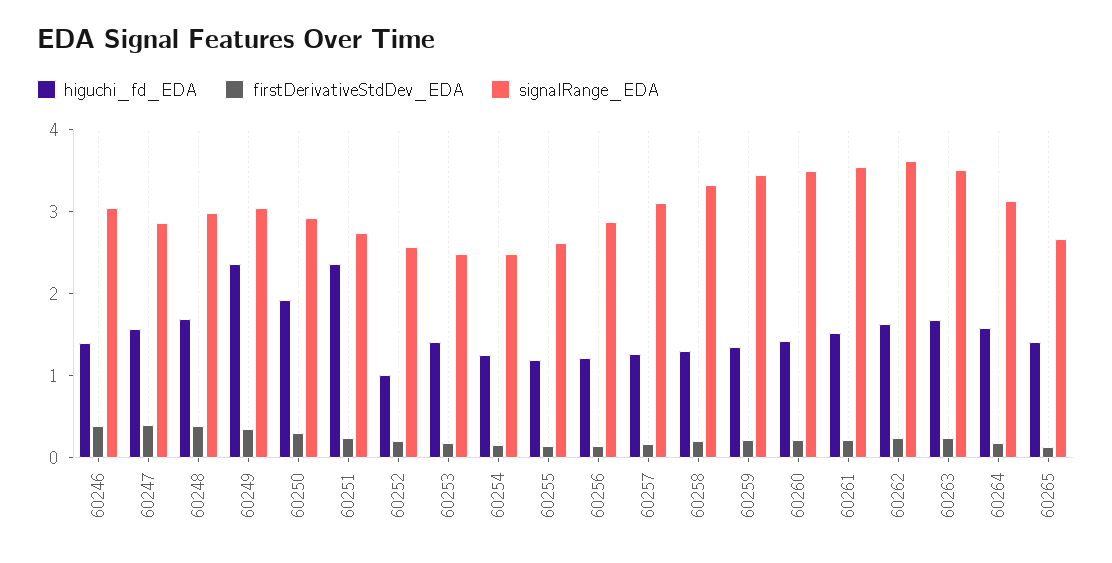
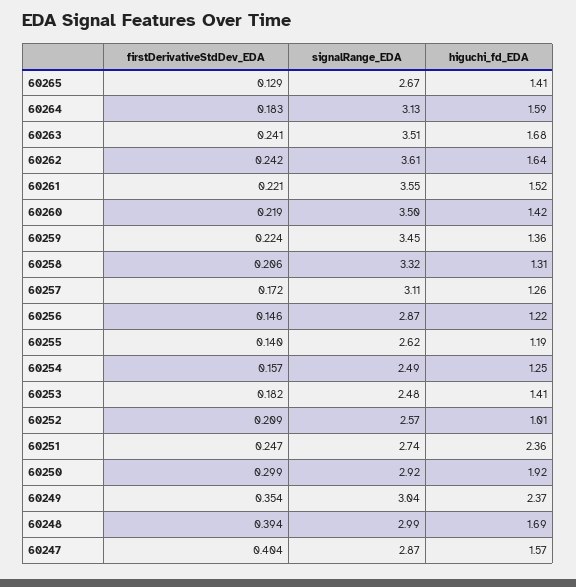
  {
    "higuchi_fd_EDA": {
-     "60246": 1.4,
      "60247": 1.57,
      "60248": 1.69,
      "60249": 2.37,
      "60250": 1.92,
      "60251": 2.36,
      "60252": 1.01,
      "60253": 1.41,
      "60254": 1.25,
      "60255": 1.19,
      "60256": 1.22,
      "60257": 1.26,
      "60258": 1.31,
      "60259": 1.36,
      "60260": 1.42,
      "60261": 1.52,
      "60262": 1.64,
      "60263": 1.68,
      "60264": 1.59,
      "60265": 1.41
    },
    "firstDerivativeStdDev_EDA": {
-     "60246": 0.4,
      "60247": 0.404,
      "60248": 0.394,
      "60249": 0.354,
      "60250": 0.299,
      "60251": 0.247,
      "60252": 0.209,
      "60253": 0.182,
      "60254": 0.157,
      "60255": 0.14,
      "60256": 0.146,
      "60257": 0.172,
      "60258": 0.206,
      "60259": 0.224,
      "60260": 0.219,
      "60261": 0.221,
      "60262": 0.242,
      "60263": 0.241,
      "60264": 0.183,
      "60265": 0.129
    },
    "signalRange_EDA": {
-     "60246": 3,
      "60247": 2.87,
      "60248": 2.99,
      "60249": 3.04,
      "60250": 2.92,
      "60251": 2.74,
      "60252": 2.57,
      "60253": 2.48,
      "60254": 2.49,
      "60255": 2.62,
      "60256": 2.87,
      "60257": 3.11,
      "60258": 3.32,
      "60259": 3.45,
      "60260": 3.5,
      "60261": 3.55,
      "60262": 3.61,
      "60263": 3.51,
      "60264": 3.13,
      "60265": 2.67
    }
  }

